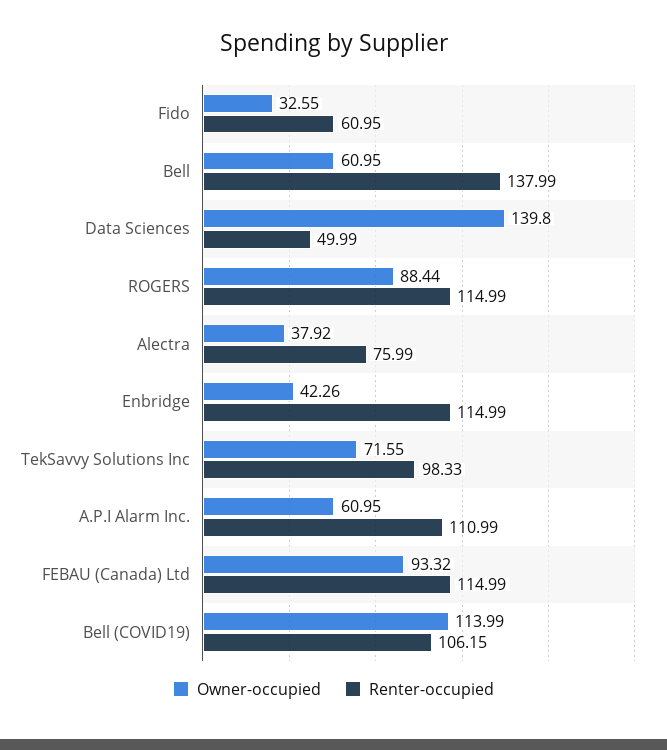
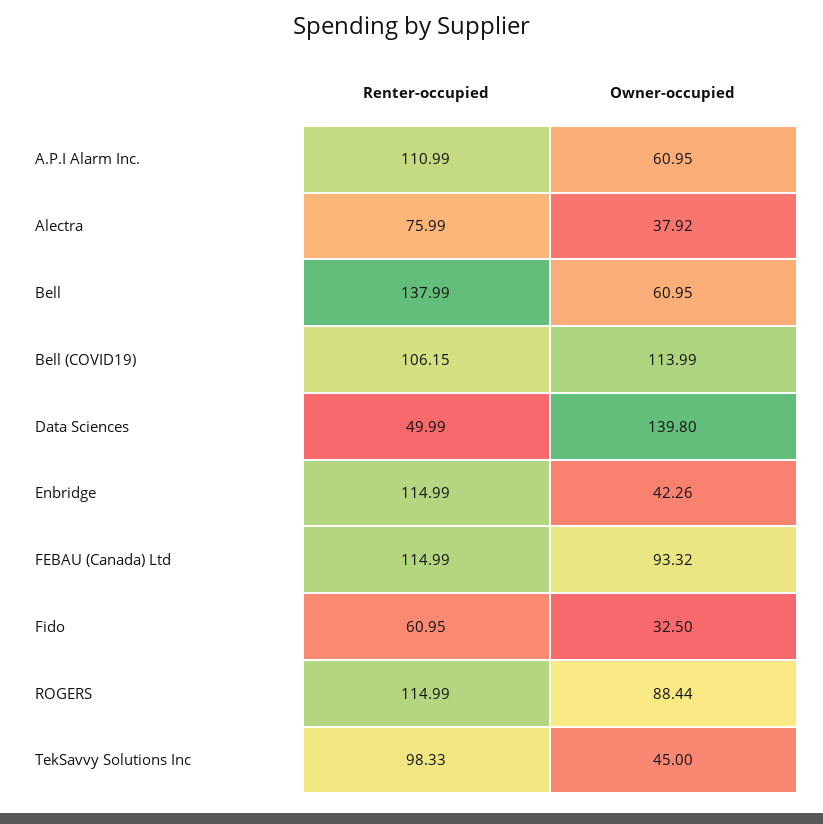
  {
    "Owner-occupied": {
-     "Fido": 32.55,
+     "Fido": 32.5,
      "Bell": 60.95,
      "Data Sciences": 139.8,
      "ROGERS": 88.44,
      "Alectra": 37.92,
      "Enbridge": 42.26,
-     "TekSavvy Solutions Inc": 71.55,
+     "TekSavvy Solutions Inc": 45,
      "A.P.I Alarm Inc.": 60.95,
      "FEBAU (Canada) Ltd": 93.32,
      "Bell (COVID19)": 113.99
    },
    "Renter-occupied": {
      "Fido": 60.95,
      "Bell": 137.99,
      "Data Sciences": 49.99,
      "ROGERS": 114.99,
      "Alectra": 75.99,
      "Enbridge": 114.99,
      "TekSavvy Solutions Inc": 98.33,
      "A.P.I Alarm Inc.": 110.99,
      "FEBAU (Canada) Ltd": 114.99,
      "Bell (COVID19)": 106.15
    }
  }

